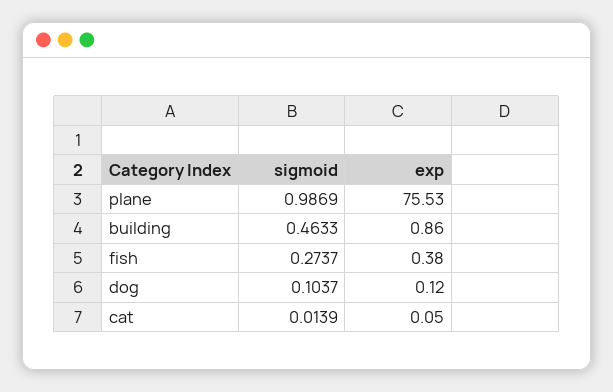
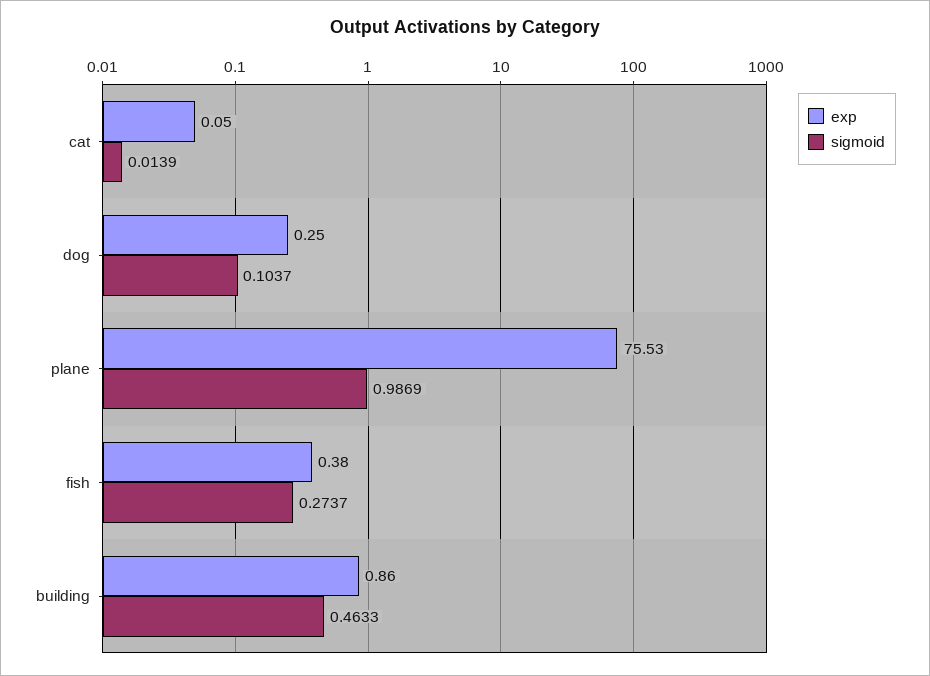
  {
    "sigmoid": {
      "plane": 0.9869,
      "building": 0.4633,
      "fish": 0.2737,
      "dog": 0.1037,
      "cat": 0.0139
    },
    "exp": {
      "plane": 75.53,
      "building": 0.86,
      "fish": 0.38,
-     "dog": 0.12,
+     "dog": 0.25,
      "cat": 0.05
    }
  }

